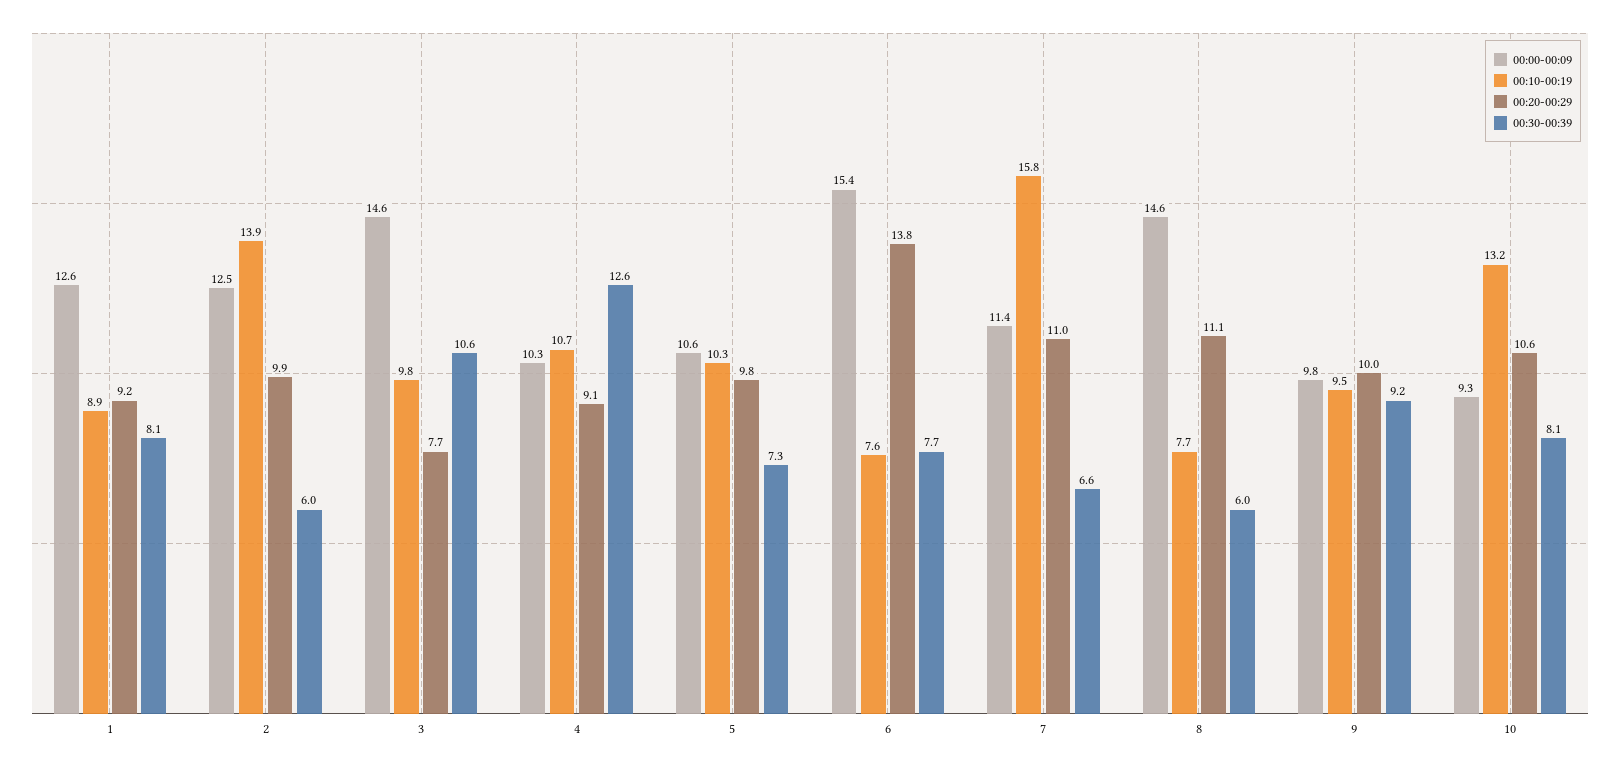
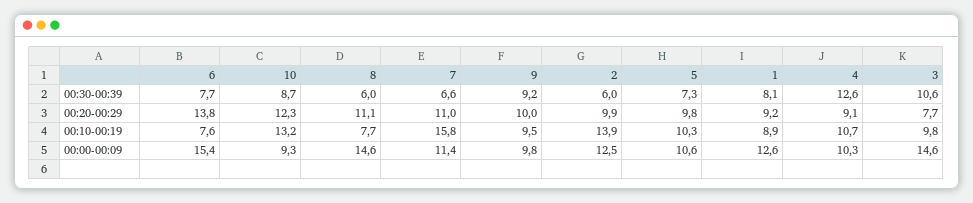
  {
    "00:00-00:09": {
      "1": 12.6,
      "2": 12.5,
      "3": 14.6,
      "4": 10.3,
      "5": 10.6,
      "6": 15.4,
      "7": 11.4,
      "8": 14.6,
      "9": 9.8,
      "10": 9.3
    },
    "00:10-00:19": {
      "1": 8.9,
      "2": 13.9,
      "3": 9.8,
      "4": 10.7,
      "5": 10.3,
      "6": 7.6,
      "7": 15.8,
      "8": 7.7,
      "9": 9.5,
      "10": 13.2
    },
    "00:20-00:29": {
      "1": 9.2,
      "2": 9.9,
      "3": 7.7,
      "4": 9.1,
      "5": 9.8,
      "6": 13.8,
      "7": 11,
      "8": 11.1,
      "9": 10,
-     "10": 10.6
+     "10": 12.3
    },
    "00:30-00:39": {
      "1": 8.1,
      "2": 6,
      "3": 10.6,
      "4": 12.6,
      "5": 7.3,
      "6": 7.7,
      "7": 6.6,
      "8": 6,
      "9": 9.2,
-     "10": 8.1
+     "10": 8.7
    }
  }

